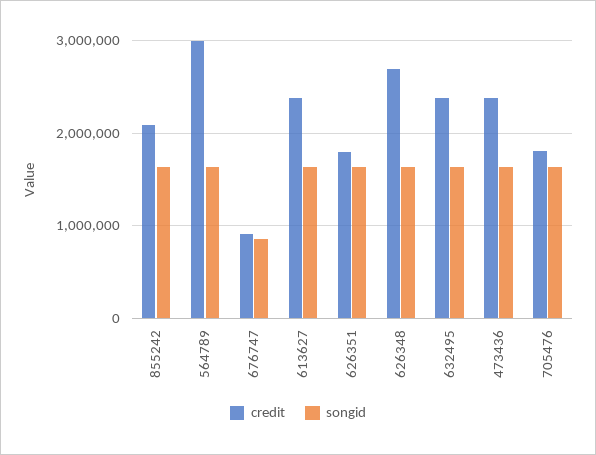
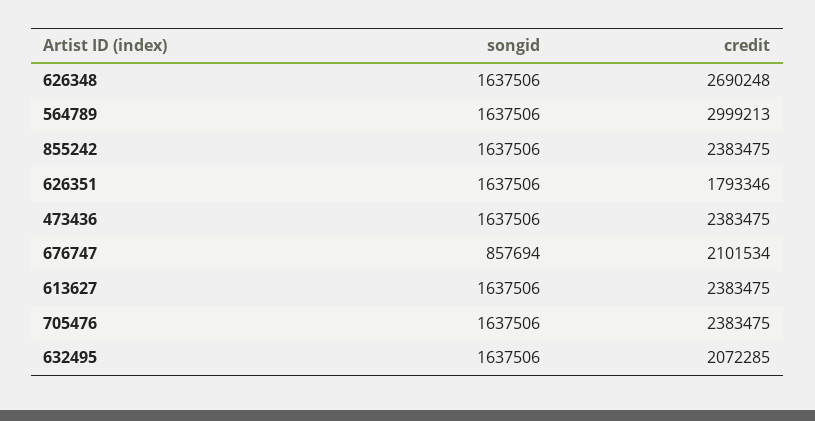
  {
    "credit": {
-     "855242": 2100000,
+     "855242": 2383475,
      "564789": 2999213,
-     "676747": 900000,
+     "676747": 2101534,
      "613627": 2383475,
      "626351": 1793346,
      "626348": 2690248,
-     "632495": 2400000,
+     "632495": 2072285,
      "473436": 2383475,
-     "705476": 1800000
+     "705476": 2383475
    },
    "songid": {
      "855242": 1637506,
      "564789": 1637506,
      "676747": 857694,
      "613627": 1637506,
      "626351": 1637506,
      "626348": 1637506,
      "632495": 1637506,
      "473436": 1637506,
      "705476": 1637506
    }
  }

